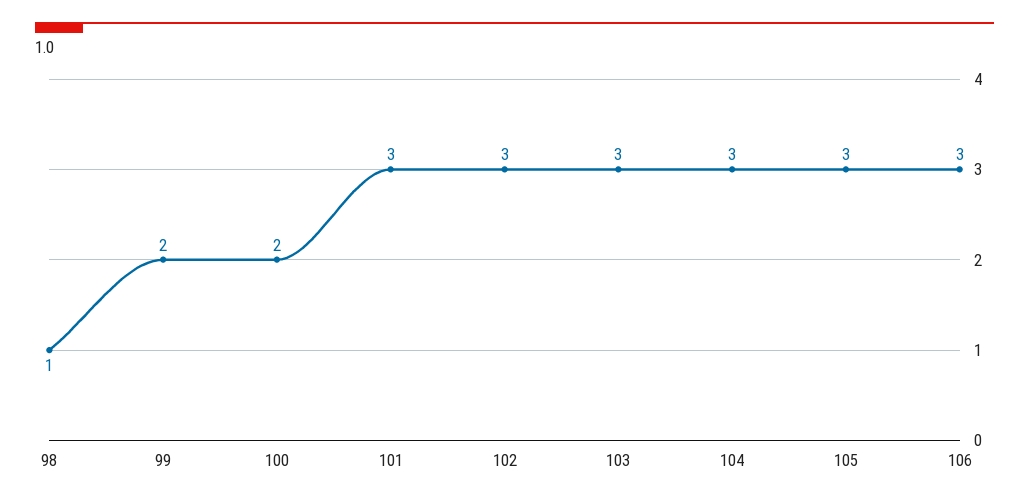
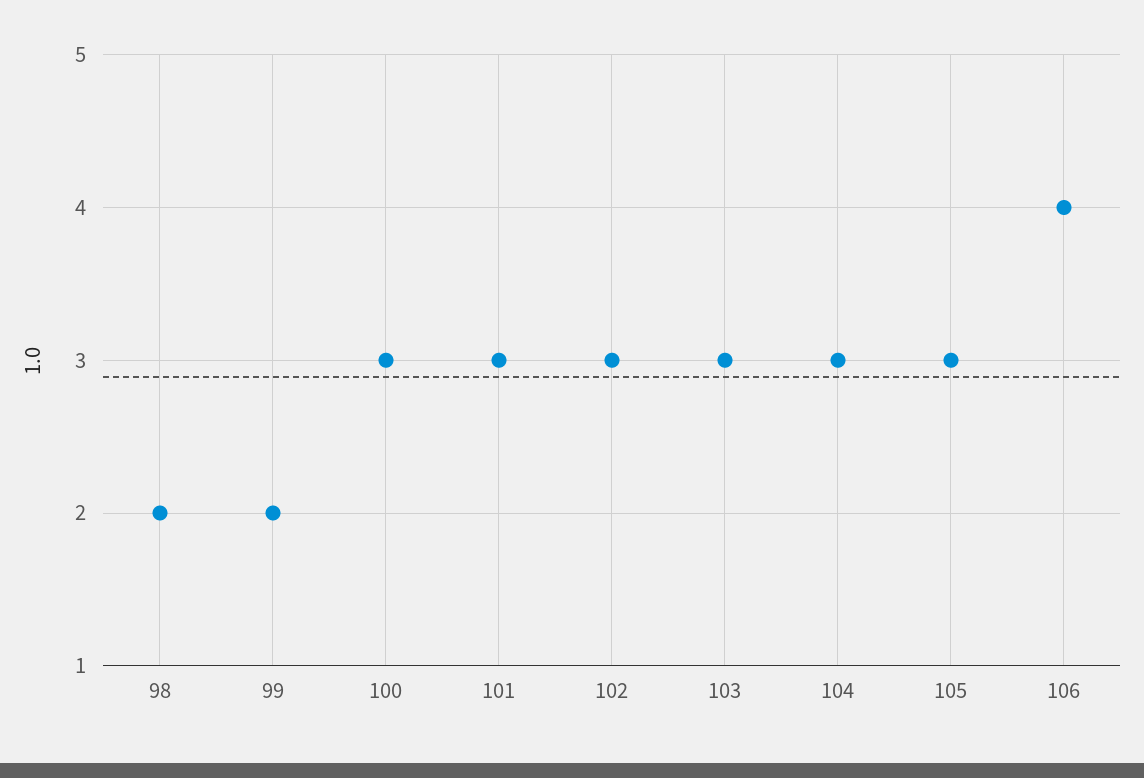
  {
-   "98": 1,
+   "98": 2,
    "99": 2,
-   "100": 2,
+   "100": 3,
    "101": 3,
    "102": 3,
    "103": 3,
    "104": 3,
    "105": 3,
-   "106": 3
+   "106": 4
  }

